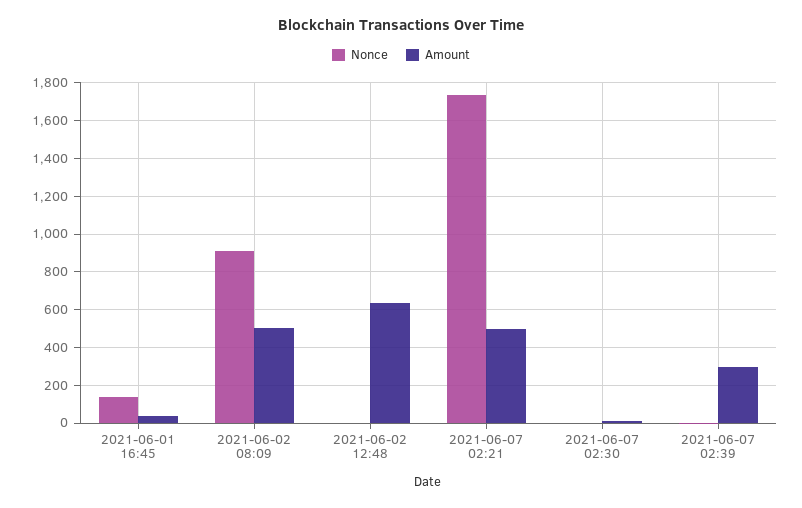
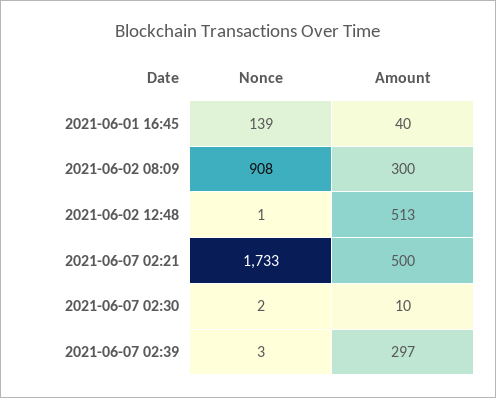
  {
    "Nonce": {
      "2021-06-01 16:45": 139,
      "2021-06-02 08:09": 908,
      "2021-06-02 12:48": 1,
      "2021-06-07 02:21": 1733,
      "2021-06-07 02:30": 2,
      "2021-06-07 02:39": 3
    },
    "Amount": {
      "2021-06-01 16:45": 40,
-     "2021-06-02 08:09": 500,
+     "2021-06-02 08:09": 300,
-     "2021-06-02 12:48": 650,
+     "2021-06-02 12:48": 513,
      "2021-06-07 02:21": 500,
      "2021-06-07 02:30": 10,
      "2021-06-07 02:39": 297
    }
  }

